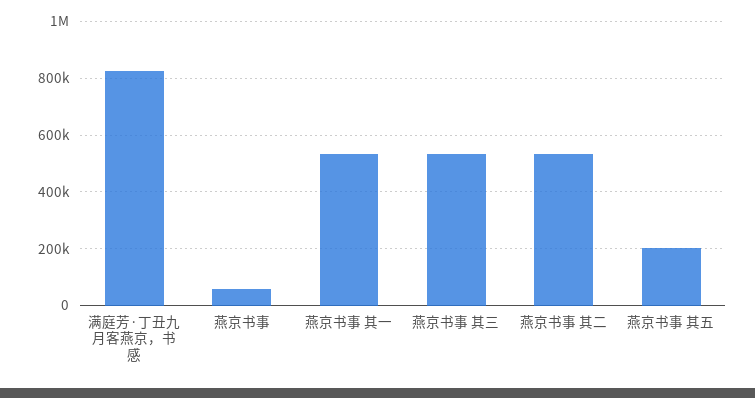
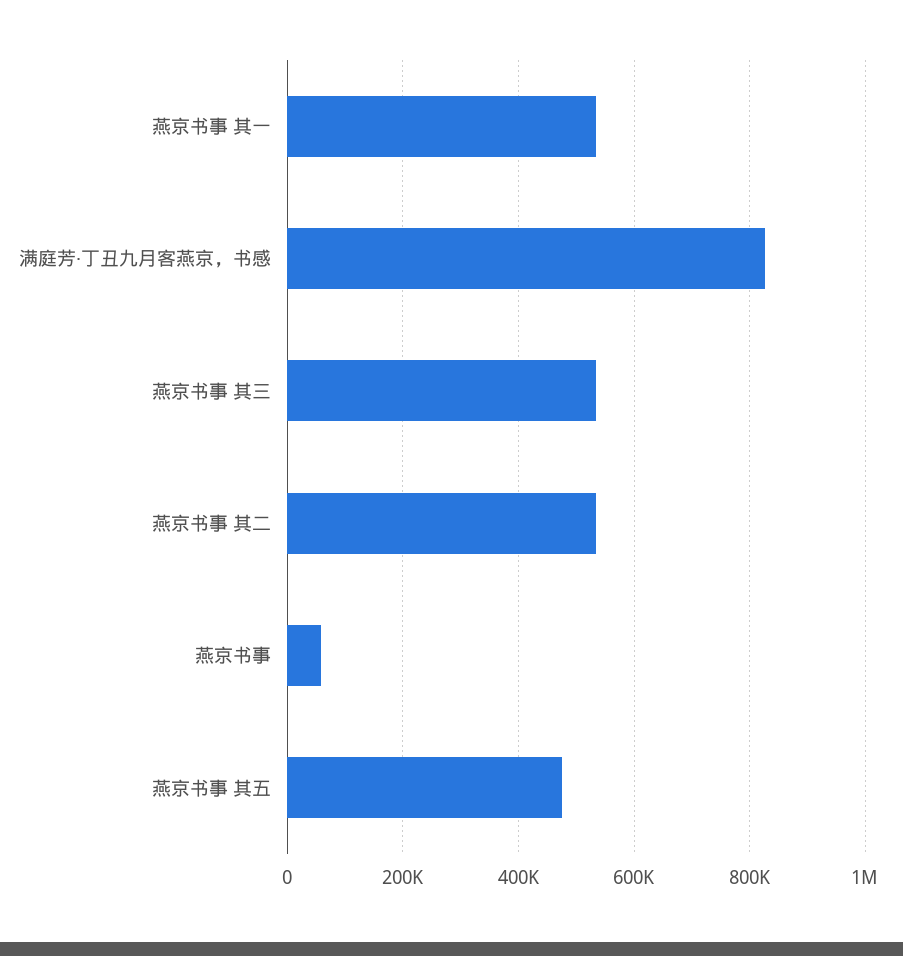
  {
    "满庭芳·丁丑九月客燕京，书感": 820000,
    "燕京书事": 60000,
    "燕京书事 其一": 540000,
    "燕京书事 其三": 540000,
    "燕京书事 其二": 540000,
-   "燕京书事 其五": 200000
+   "燕京书事 其五": 480000
  }

